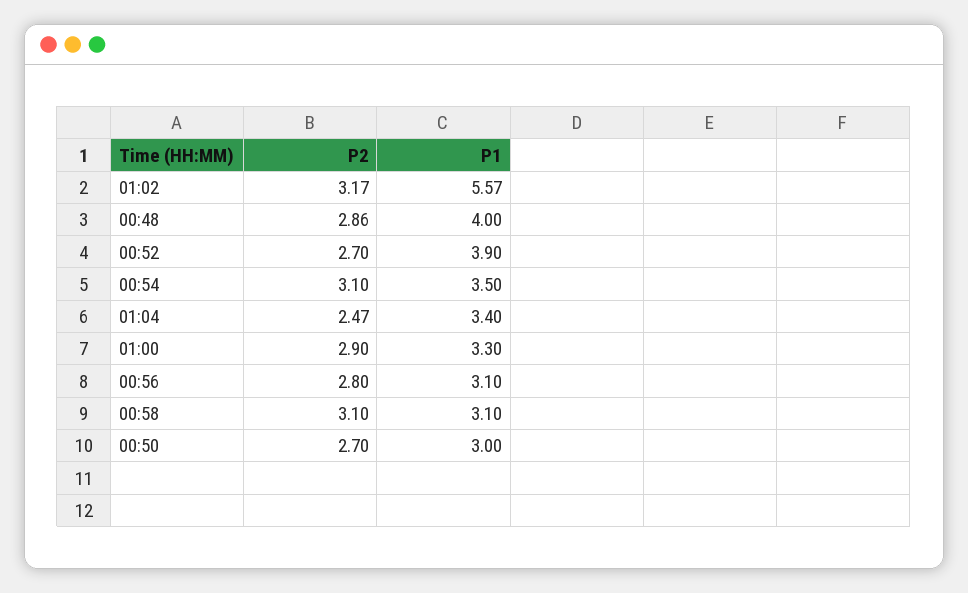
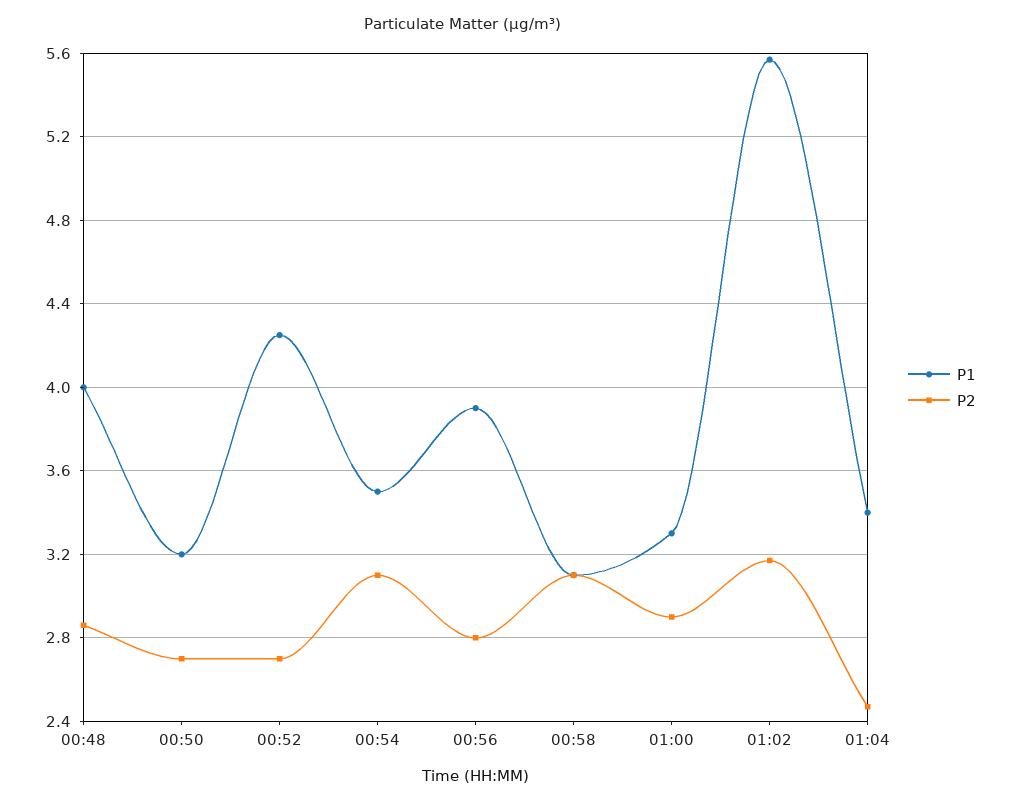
  {
    "P2": {
      "01:02": 3.17,
      "00:48": 2.86,
      "00:52": 2.7,
      "00:54": 3.1,
      "01:04": 2.47,
      "01:00": 2.9,
      "00:56": 2.8,
      "00:58": 3.1,
      "00:50": 2.7
    },
    "P1": {
      "01:02": 5.57,
      "00:48": 4,
-     "00:52": 3.9,
+     "00:52": 4.25,
      "00:54": 3.5,
      "01:04": 3.4,
      "01:00": 3.3,
-     "00:56": 3.1,
+     "00:56": 3.9,
      "00:58": 3.1,
-     "00:50": 3
+     "00:50": 3.2
    }
  }

